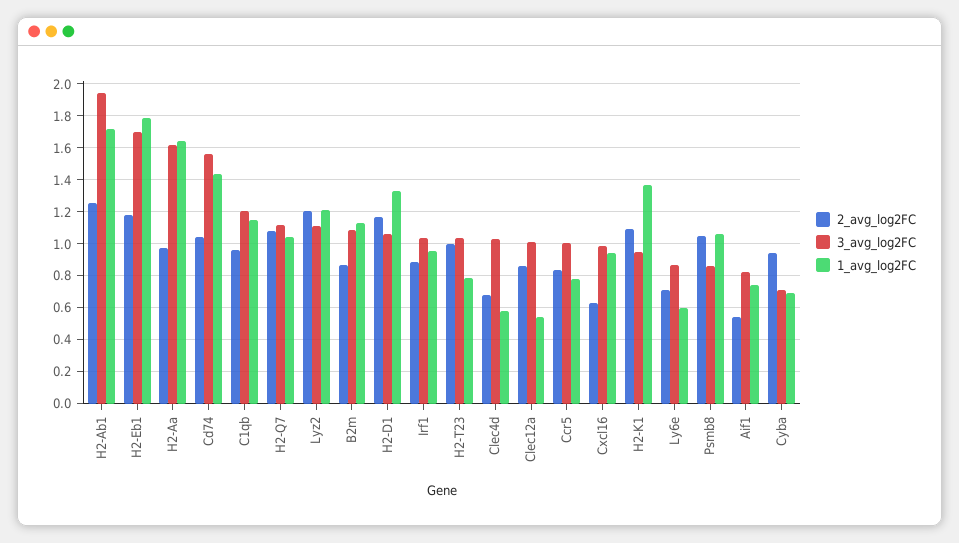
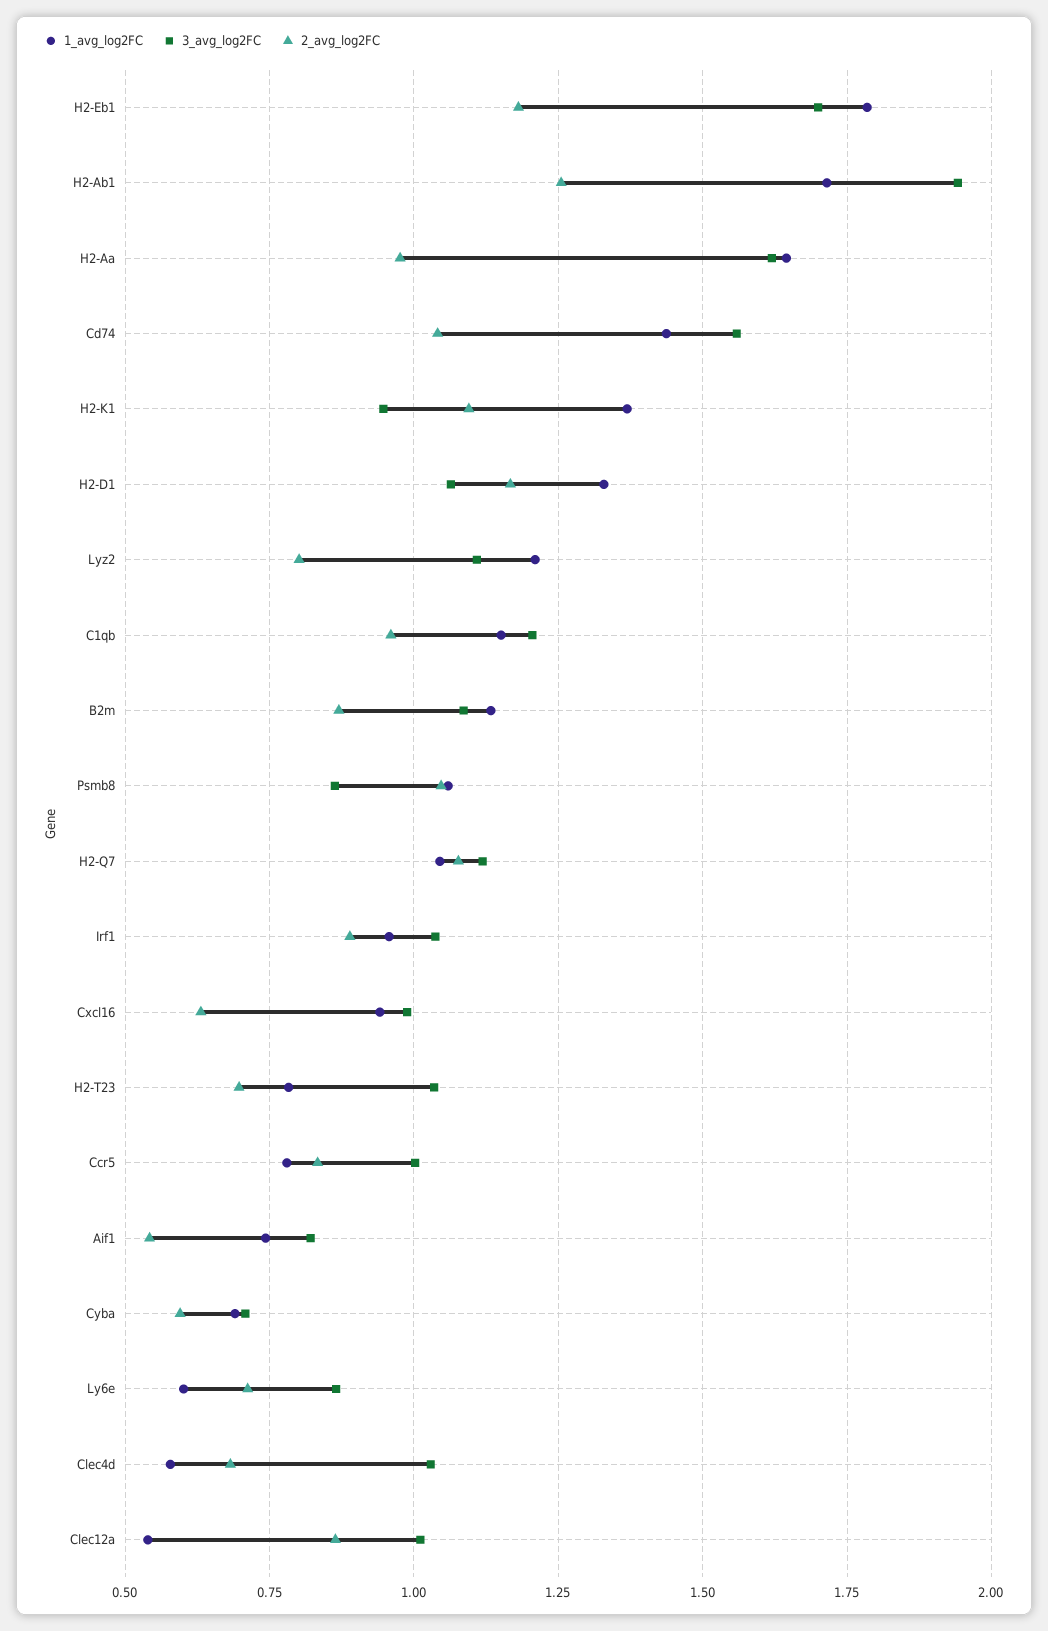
  {
    "2_avg_log2FC": {
      "H2-Ab1": 1.25,
      "H2-Eb1": 1.175,
      "H2-Aa": 0.975,
      "Cd74": 1.05,
      "C1qb": 0.95,
      "H2-Q7": 1.075,
-     "Lyz2": 1.2,
+     "Lyz2": 0.8,
      "B2m": 0.875,
      "H2-D1": 1.175,
      "Irf1": 0.9,
-     "H2-T23": 1,
+     "H2-T23": 0.7,
      "Clec4d": 0.675,
      "Clec12a": 0.875,
      "Ccr5": 0.825,
      "Cxcl16": 0.625,
      "H2-K1": 1.1,
      "Ly6e": 0.7,
      "Psmb8": 1.05,
      "Aif1": 0.55,
-     "Cyba": 0.95
+     "Cyba": 0.6
    },
    "3_avg_log2FC": {
      "H2-Ab1": 1.95,
      "H2-Eb1": 1.7,
      "H2-Aa": 1.625,
      "Cd74": 1.55,
      "C1qb": 1.2,
      "H2-Q7": 1.125,
      "Lyz2": 1.1,
      "B2m": 1.075,
      "H2-D1": 1.075,
      "Irf1": 1.025,
      "H2-T23": 1.025,
      "Clec4d": 1.025,
      "Clec12a": 1,
      "Ccr5": 1,
      "Cxcl16": 1,
      "H2-K1": 0.95,
      "Ly6e": 0.875,
      "Psmb8": 0.875,
      "Aif1": 0.825,
      "Cyba": 0.7
    },
    "1_avg_log2FC": {
      "H2-Ab1": 1.725,
      "H2-Eb1": 1.775,
      "H2-Aa": 1.65,
      "Cd74": 1.425,
      "C1qb": 1.15,
      "H2-Q7": 1.05,
      "Lyz2": 1.2,
      "B2m": 1.125,
      "H2-D1": 1.325,
      "Irf1": 0.95,
      "H2-T23": 0.775,
      "Clec4d": 0.575,
      "Clec12a": 0.55,
      "Ccr5": 0.775,
      "Cxcl16": 0.95,
      "H2-K1": 1.375,
      "Ly6e": 0.6,
      "Psmb8": 1.05,
      "Aif1": 0.75,
      "Cyba": 0.7
    }
  }

